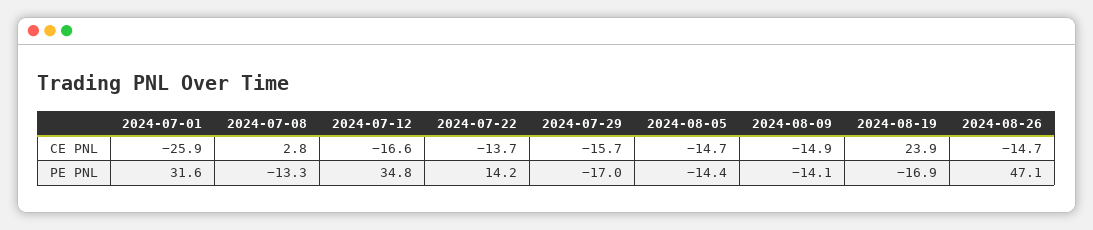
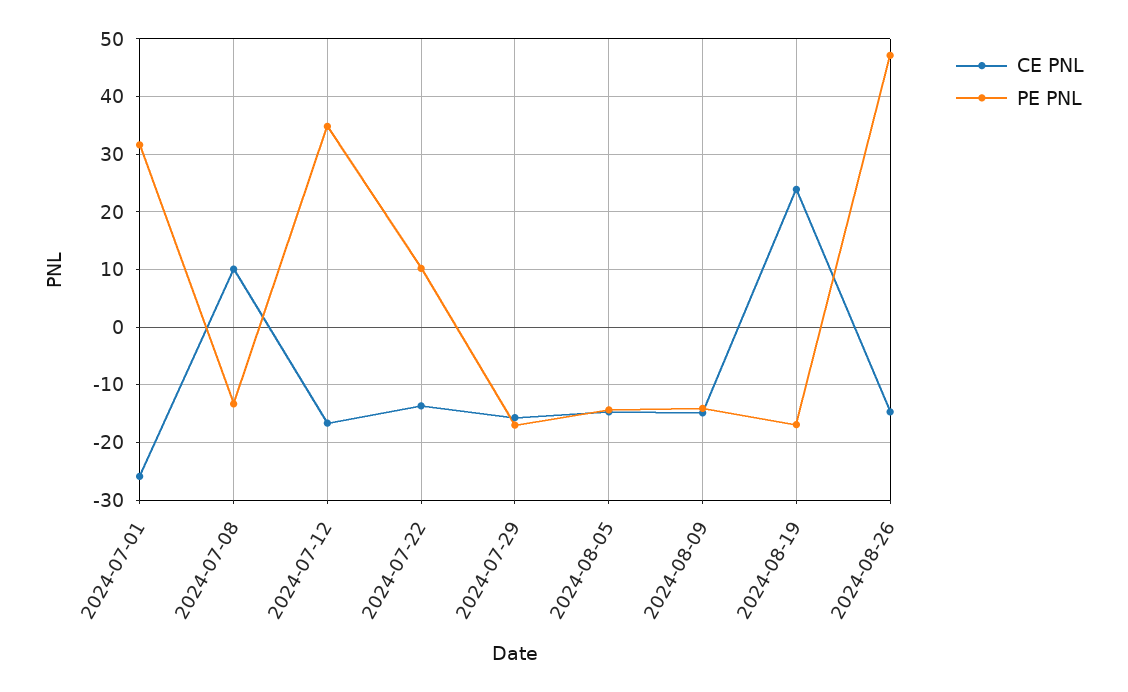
  {
    "CE PNL": {
      "2024-07-01": -25.9,
-     "2024-07-08": 2.8,
+     "2024-07-08": 10,
      "2024-07-12": -16.6,
      "2024-07-22": -13.7,
      "2024-07-29": -15.7,
      "2024-08-05": -14.7,
      "2024-08-09": -14.9,
      "2024-08-19": 23.9,
      "2024-08-26": -14.7
    },
    "PE PNL": {
      "2024-07-01": 31.6,
      "2024-07-08": -13.3,
      "2024-07-12": 34.8,
-     "2024-07-22": 14.2,
+     "2024-07-22": 10,
      "2024-07-29": -17,
      "2024-08-05": -14.4,
      "2024-08-09": -14.1,
      "2024-08-19": -16.9,
      "2024-08-26": 47.1
    }
  }

